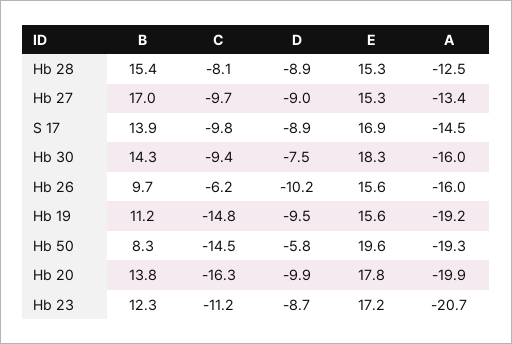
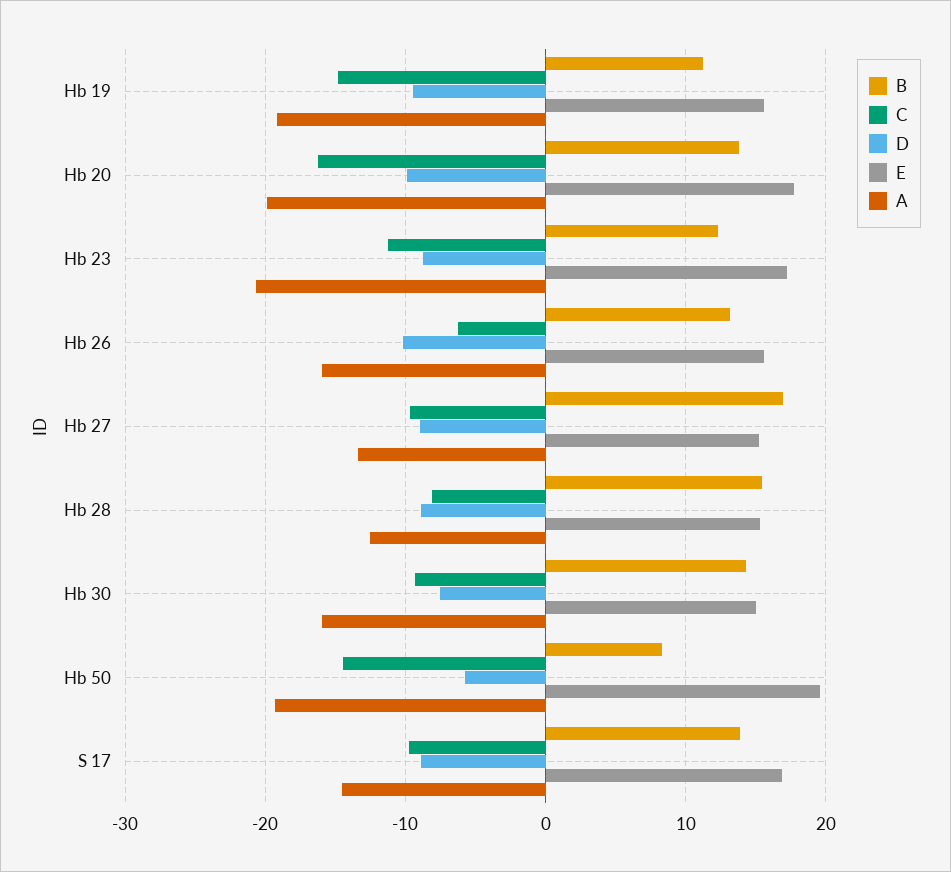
  {
    "B": {
      "Hb 28": 15.4,
      "Hb 27": 17,
      "S 17": 13.9,
      "Hb 30": 14.3,
-     "Hb 26": 9.7,
+     "Hb 26": 13,
      "Hb 19": 11.2,
      "Hb 50": 8.3,
      "Hb 20": 13.8,
      "Hb 23": 12.3
    },
    "C": {
      "Hb 28": -8.1,
      "Hb 27": -9.7,
      "S 17": -9.8,
      "Hb 30": -9.4,
      "Hb 26": -6.2,
      "Hb 19": -14.8,
      "Hb 50": -14.5,
      "Hb 20": -16.3,
      "Hb 23": -11.2
    },
    "D": {
      "Hb 28": -8.9,
      "Hb 27": -9,
      "S 17": -8.9,
      "Hb 30": -7.5,
      "Hb 26": -10.2,
      "Hb 19": -9.5,
      "Hb 50": -5.8,
      "Hb 20": -9.9,
      "Hb 23": -8.7
    },
    "E": {
      "Hb 28": 15.3,
      "Hb 27": 15.3,
      "S 17": 16.9,
-     "Hb 30": 18.3,
+     "Hb 30": 15,
      "Hb 26": 15.6,
      "Hb 19": 15.6,
      "Hb 50": 19.6,
      "Hb 20": 17.8,
      "Hb 23": 17.2
    },
    "A": {
      "Hb 28": -12.5,
      "Hb 27": -13.4,
      "S 17": -14.5,
      "Hb 30": -16,
      "Hb 26": -16,
      "Hb 19": -19.2,
      "Hb 50": -19.3,
      "Hb 20": -19.9,
      "Hb 23": -20.7
    }
  }

